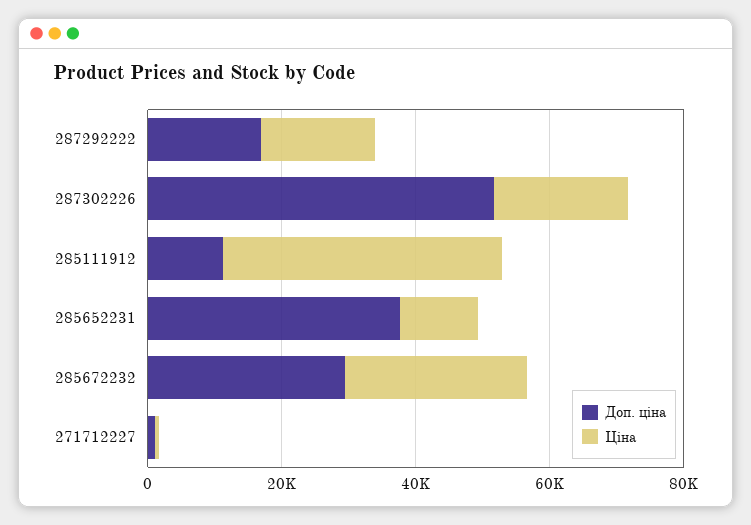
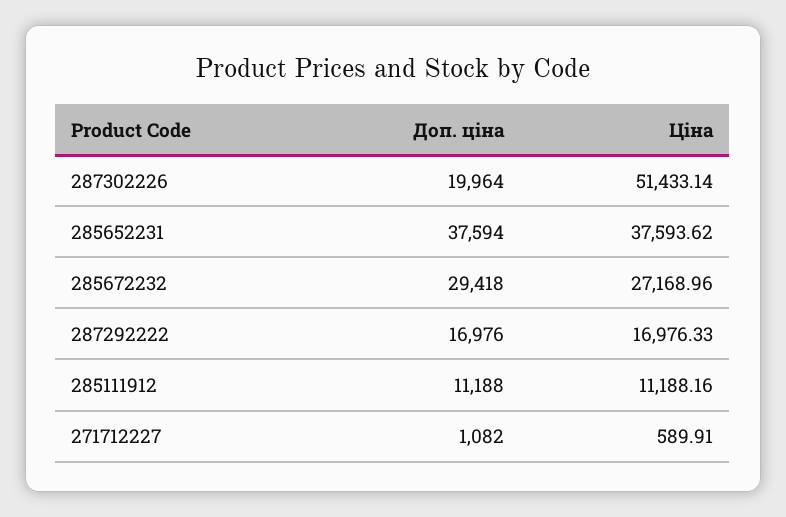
  {
    "Доп. ціна": {
      "287292222": 16976,
-     "287302226": 50000,
+     "287302226": 19964,
      "285111912": 11188,
      "285652231": 37594,
      "285672232": 29418,
      "271712227": 1082
    },
    "Ціна": {
      "287292222": 16976.33,
-     "287302226": 20000,
+     "287302226": 51433.14,
-     "285111912": 40000,
+     "285111912": 11188.16,
-     "285652231": 10000,
+     "285652231": 37593.62,
      "285672232": 27168.96,
      "271712227": 589.91
    }
  }

